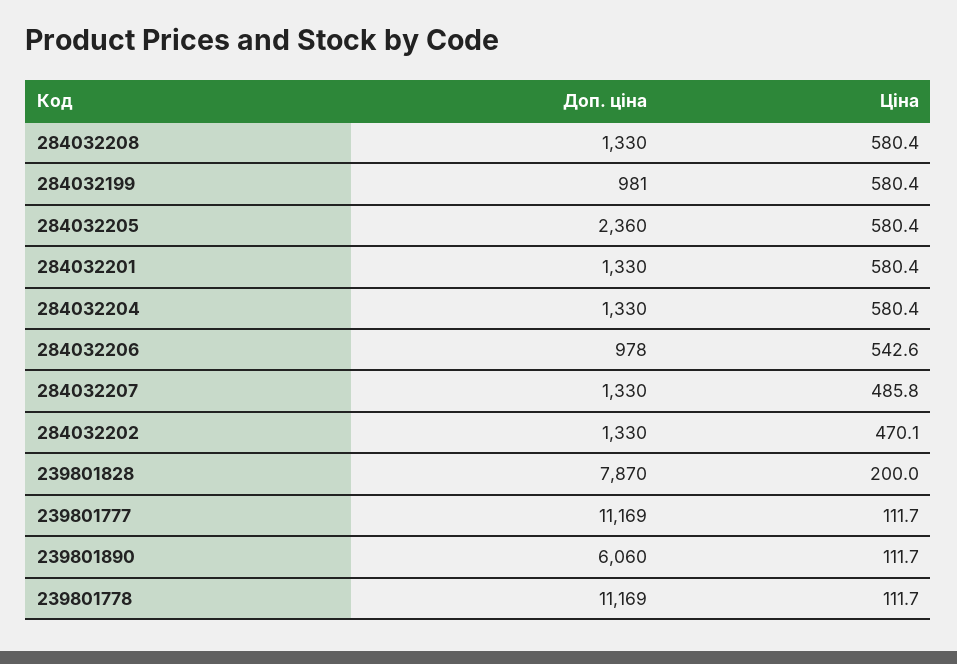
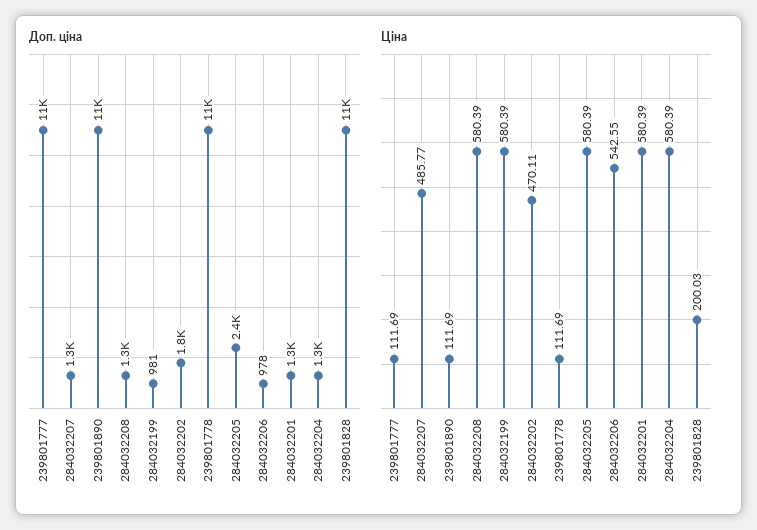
  {
    "Доп. ціна": {
      "284032208": 1330,
      "284032199": 981,
      "284032205": 2360,
      "284032201": 1330,
      "284032204": 1330,
      "284032206": 978,
      "284032207": 1330,
-     "284032202": 1330,
+     "284032202": 1800,
-     "239801828": 7870,
+     "239801828": 11000,
      "239801777": 11169,
-     "239801890": 6060,
+     "239801890": 11000,
      "239801778": 11169
    },
    "Ціна": {
      "284032208": 580.39,
      "284032199": 580.39,
      "284032205": 580.39,
      "284032201": 580.39,
      "284032204": 580.39,
      "284032206": 542.55,
      "284032207": 485.77,
      "284032202": 470.11,
      "239801828": 200.03,
      "239801777": 111.69,
      "239801890": 111.69,
      "239801778": 111.69
    }
  }

